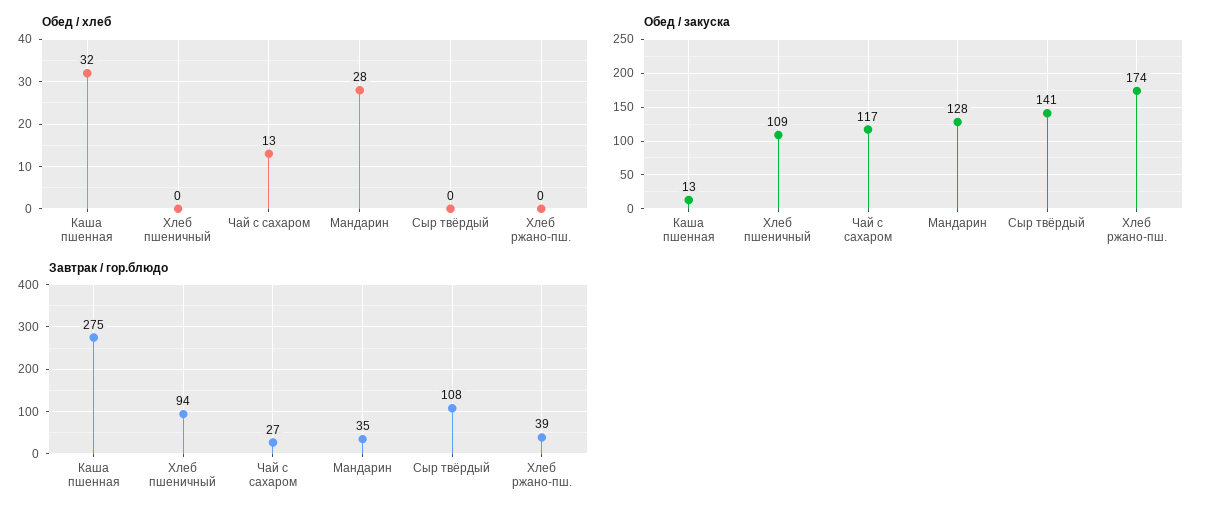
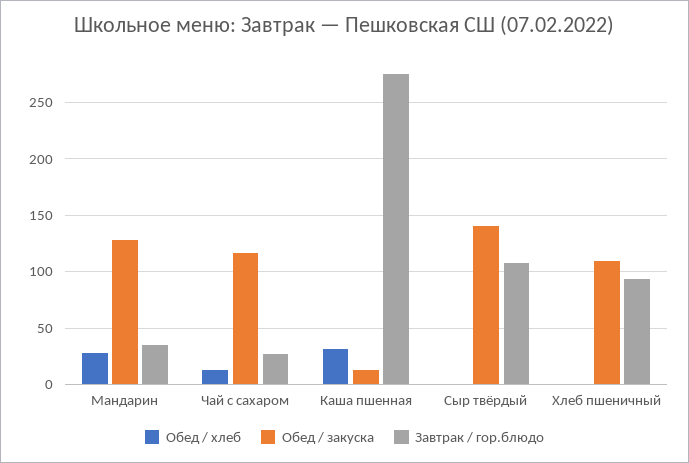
  {
    "Обед / хлеб": {
      "Каша пшенная": 32,
      "Хлеб пшеничный": 0,
      "Чай с сахаром": 13,
      "Мандарин": 28,
-     "Сыр твёрдый": 0,
+     "Сыр твёрдый": 0
-     "Хлеб ржано-пш.": 0
    },
    "Обед / закуска": {
      "Каша пшенная": 13,
      "Хлеб пшеничный": 109,
      "Чай с сахаром": 117,
      "Мандарин": 128,
-     "Сыр твёрдый": 141,
+     "Сыр твёрдый": 141
-     "Хлеб ржано-пш.": 174
    },
    "Завтрак / гор.блюдо": {
      "Каша пшенная": 275,
      "Хлеб пшеничный": 94,
      "Чай с сахаром": 27,
      "Мандарин": 35,
-     "Сыр твёрдый": 108,
+     "Сыр твёрдый": 108
-     "Хлеб ржано-пш.": 39
    }
  }

